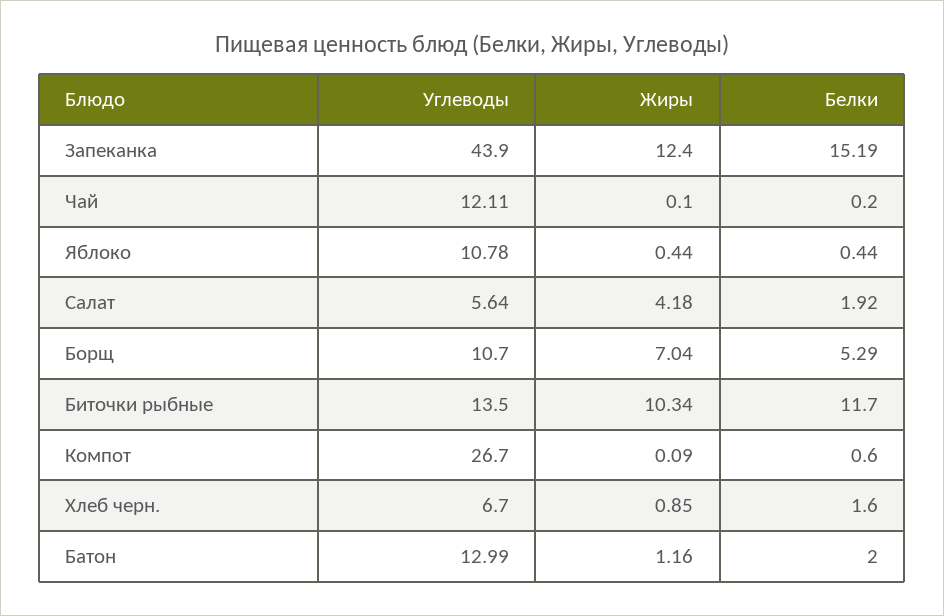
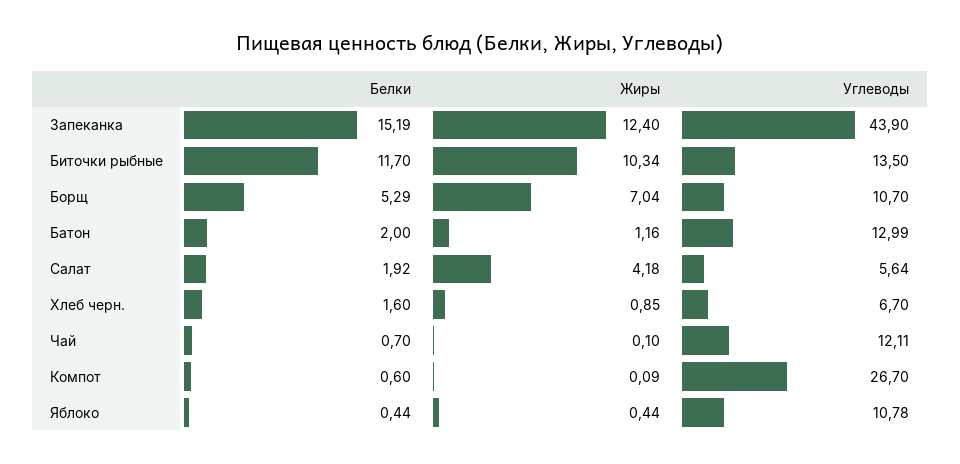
  {
    "Углеводы": {
      "Запеканка": 43.9,
      "Чай": 12.11,
      "Яблоко": 10.78,
      "Салат": 5.64,
      "Борщ": 10.7,
      "Биточки рыбные": 13.5,
      "Компот": 26.7,
      "Хлеб черн.": 6.7,
      "Батон": 12.99
    },
    "Жиры": {
      "Запеканка": 12.4,
      "Чай": 0.1,
      "Яблоко": 0.44,
      "Салат": 4.18,
      "Борщ": 7.04,
      "Биточки рыбные": 10.34,
      "Компот": 0.09,
      "Хлеб черн.": 0.85,
      "Батон": 1.16
    },
    "Белки": {
      "Запеканка": 15.19,
-     "Чай": 0.2,
+     "Чай": 0.7,
      "Яблоко": 0.44,
      "Салат": 1.92,
      "Борщ": 5.29,
      "Биточки рыбные": 11.7,
      "Компот": 0.6,
      "Хлеб черн.": 1.6,
      "Батон": 2
    }
  }

